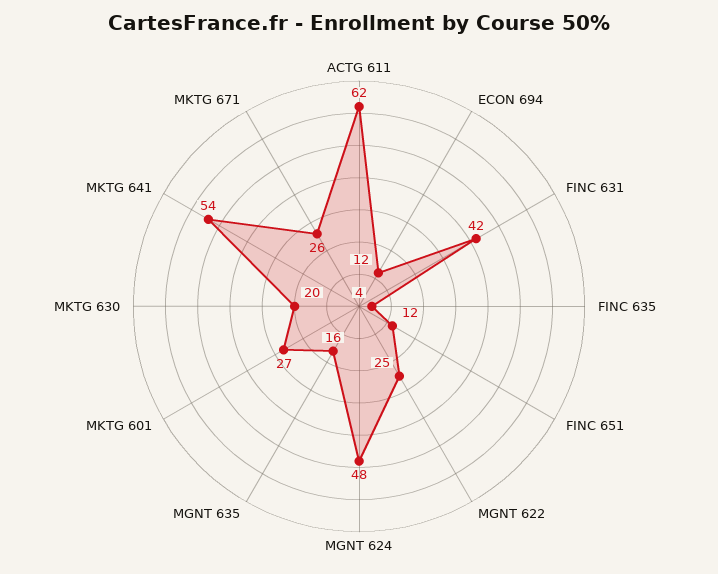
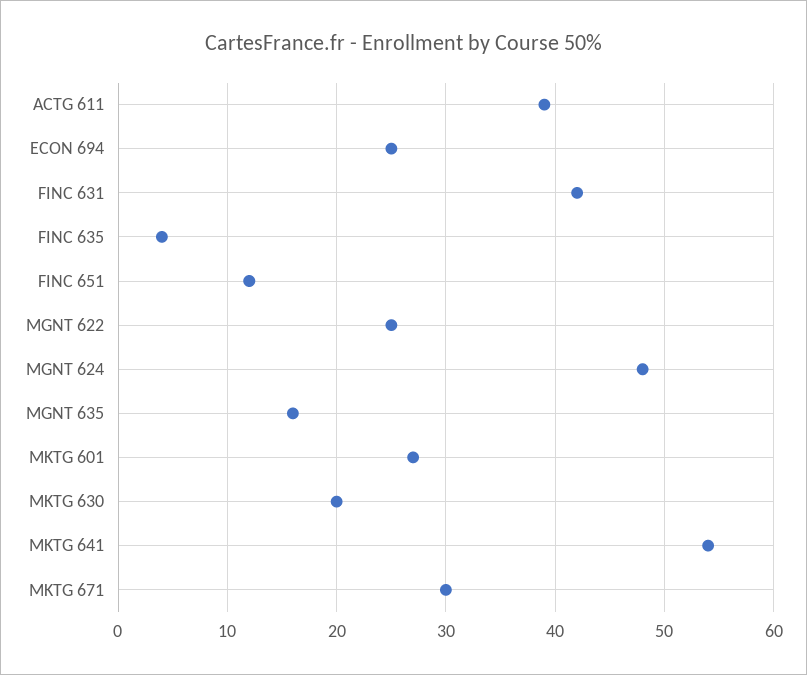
  {
-   "ACTG 611": 62,
+   "ACTG 611": 39,
-   "ECON 694": 12,
+   "ECON 694": 25,
    "FINC 631": 42,
    "FINC 635": 4,
    "FINC 651": 12,
    "MGNT 622": 25,
    "MGNT 624": 48,
    "MGNT 635": 16,
    "MKTG 601": 27,
    "MKTG 630": 20,
    "MKTG 641": 54,
-   "MKTG 671": 26
+   "MKTG 671": 30
  }

